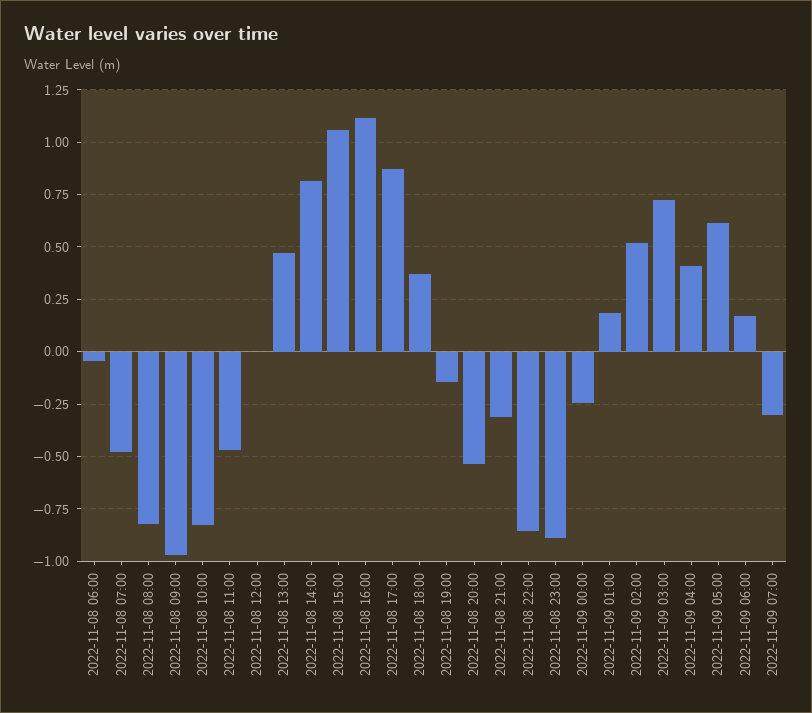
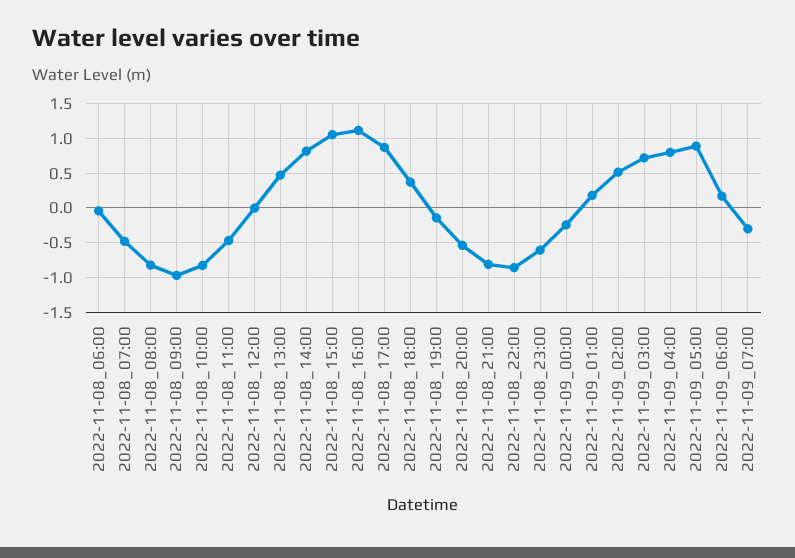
  {
    "2022-11-08 06:00": -0.05,
    "2022-11-08 07:00": -0.5,
    "2022-11-08 08:00": -0.8,
    "2022-11-08 09:00": -0.95,
    "2022-11-08 10:00": -0.85,
    "2022-11-08 11:00": -0.45,
    "2022-11-08 12:00": 0,
    "2022-11-08 13:00": 0.45,
    "2022-11-08 14:00": 0.8,
    "2022-11-08 15:00": 1.05,
    "2022-11-08 16:00": 1.1,
    "2022-11-08 17:00": 0.85,
    "2022-11-08 18:00": 0.35,
    "2022-11-08 19:00": -0.15,
    "2022-11-08 20:00": -0.55,
-   "2022-11-08 21:00": -0.3,
+   "2022-11-08 21:00": -0.8,
    "2022-11-08 22:00": -0.85,
-   "2022-11-08 23:00": -0.9,
+   "2022-11-08 23:00": -0.6,
    "2022-11-09 00:00": -0.25,
    "2022-11-09 01:00": 0.2,
    "2022-11-09 02:00": 0.5,
    "2022-11-09 03:00": 0.7,
-   "2022-11-09 04:00": 0.4,
+   "2022-11-09 04:00": 0.8,
-   "2022-11-09 05:00": 0.6,
+   "2022-11-09 05:00": 0.9,
    "2022-11-09 06:00": 0.15,
    "2022-11-09 07:00": -0.3
  }

